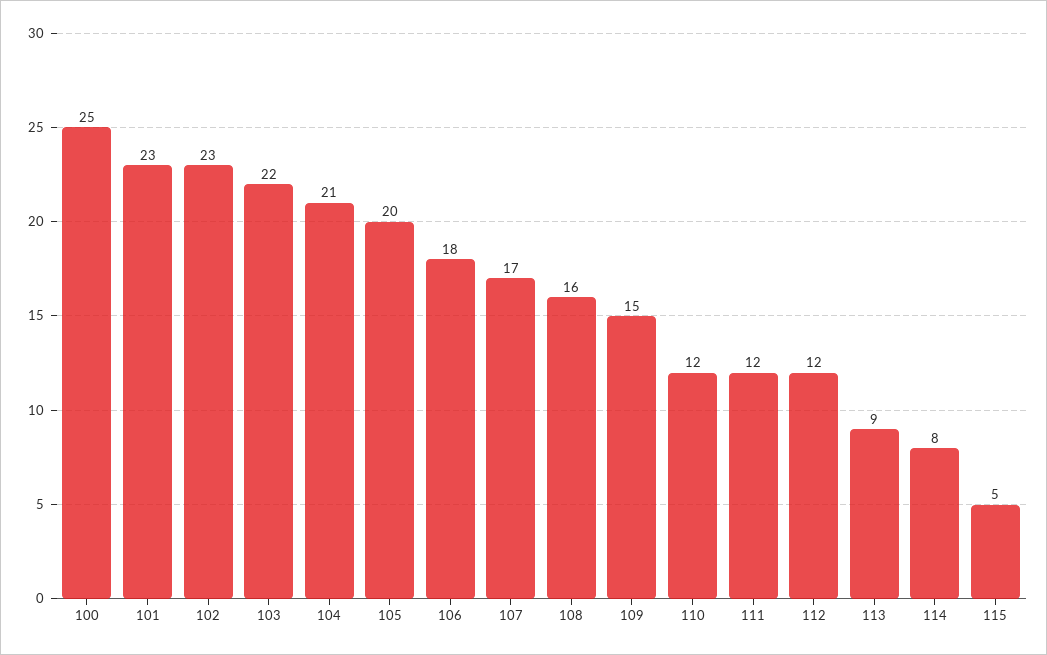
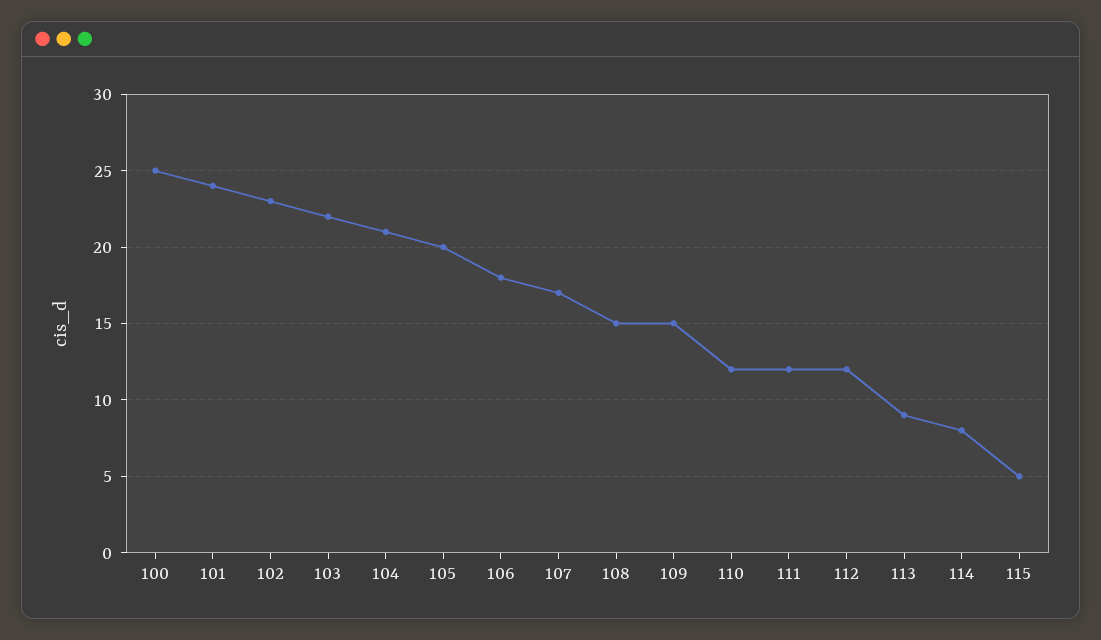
  {
    "100": 25,
-   "101": 23,
+   "101": 24,
    "102": 23,
    "103": 22,
    "104": 21,
    "105": 20,
    "106": 18,
    "107": 17,
-   "108": 16,
+   "108": 15,
    "109": 15,
    "110": 12,
    "111": 12,
    "112": 12,
    "113": 9,
    "114": 8,
    "115": 5
  }

